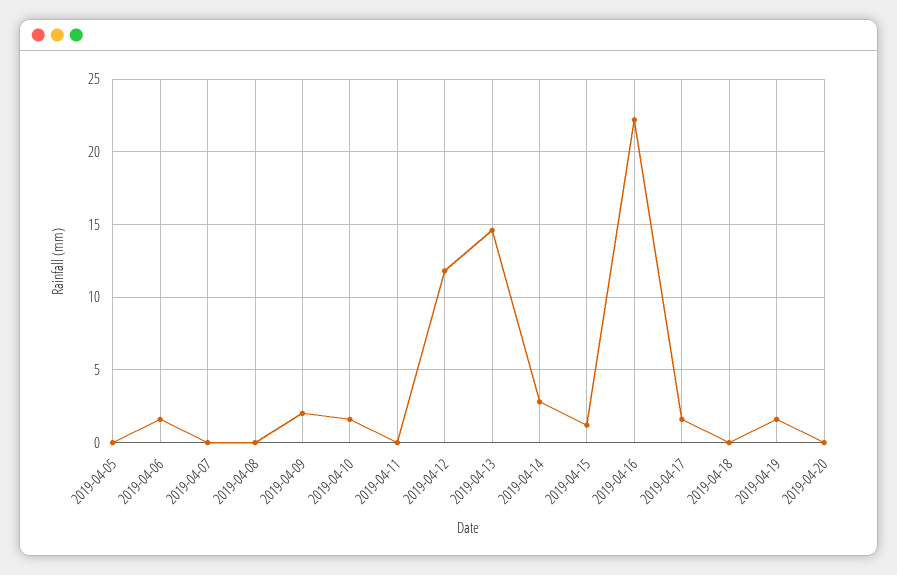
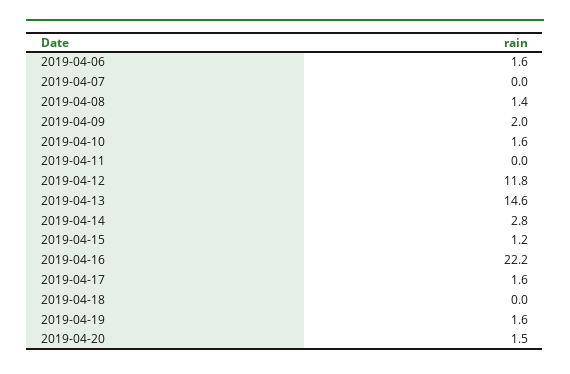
  {
-   "2019-04-05": 0,
    "2019-04-06": 1.6,
    "2019-04-07": 0,
-   "2019-04-08": 0,
+   "2019-04-08": 1.4,
    "2019-04-09": 2,
    "2019-04-10": 1.6,
    "2019-04-11": 0,
    "2019-04-12": 11.8,
    "2019-04-13": 14.6,
    "2019-04-14": 2.8,
    "2019-04-15": 1.2,
    "2019-04-16": 22.2,
    "2019-04-17": 1.6,
    "2019-04-18": 0,
    "2019-04-19": 1.6,
-   "2019-04-20": 0
+   "2019-04-20": 1.5
  }

